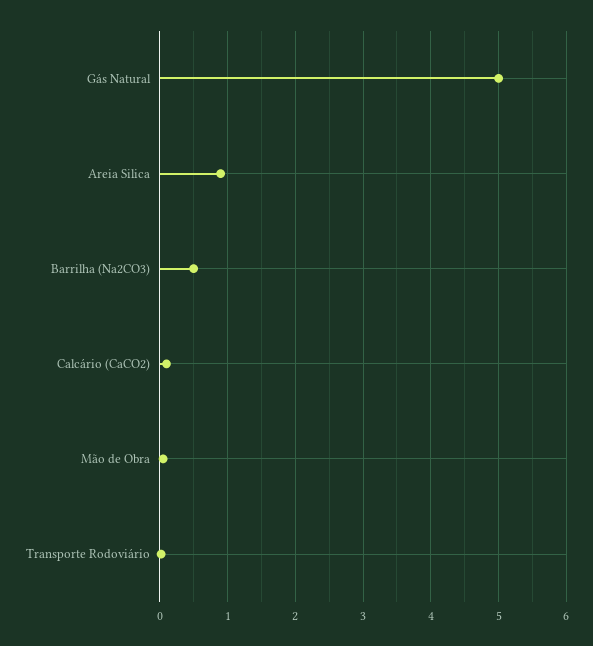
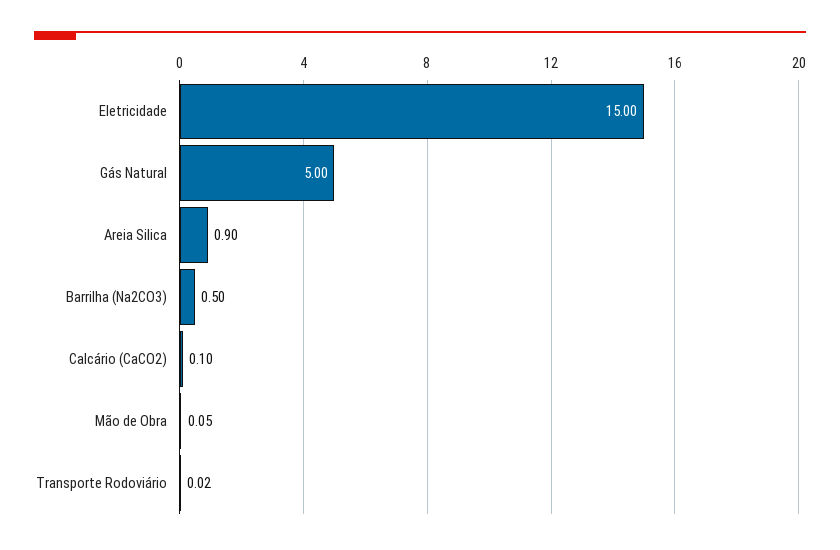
  {
    "Gás Natural": 5,
    "Areia Silica": 0.9,
    "Barrilha (Na2CO3)": 0.5,
    "Calcário (CaCO2)": 0.1,
    "Mão de Obra": 0.05,
-   "Transporte Rodoviário": 0.02
+   "Transporte Rodoviário": 0.02,
+   "Eletricidade": 15
  }

